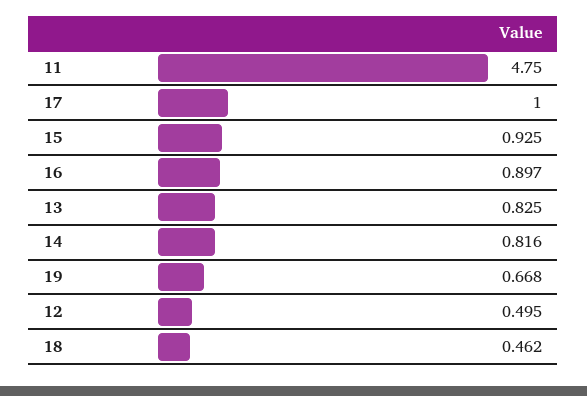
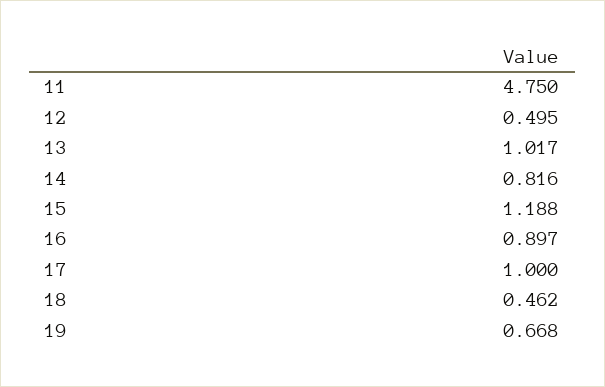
  {
    "11": 4.75,
    "17": 1,
-   "15": 0.925,
+   "15": 1.188,
    "16": 0.897,
-   "13": 0.825,
+   "13": 1.017,
    "14": 0.816,
    "19": 0.668,
    "12": 0.495,
    "18": 0.462
  }

